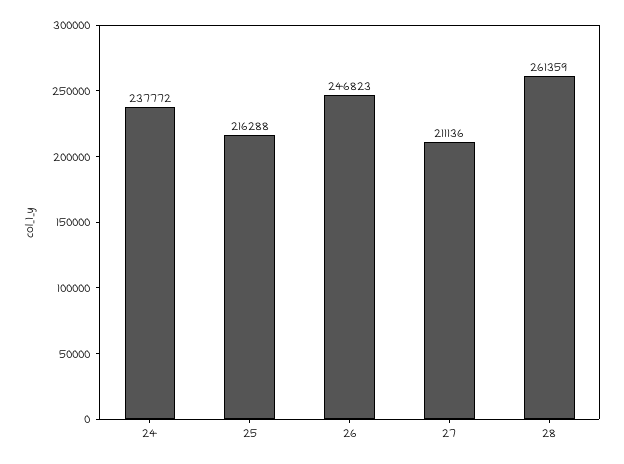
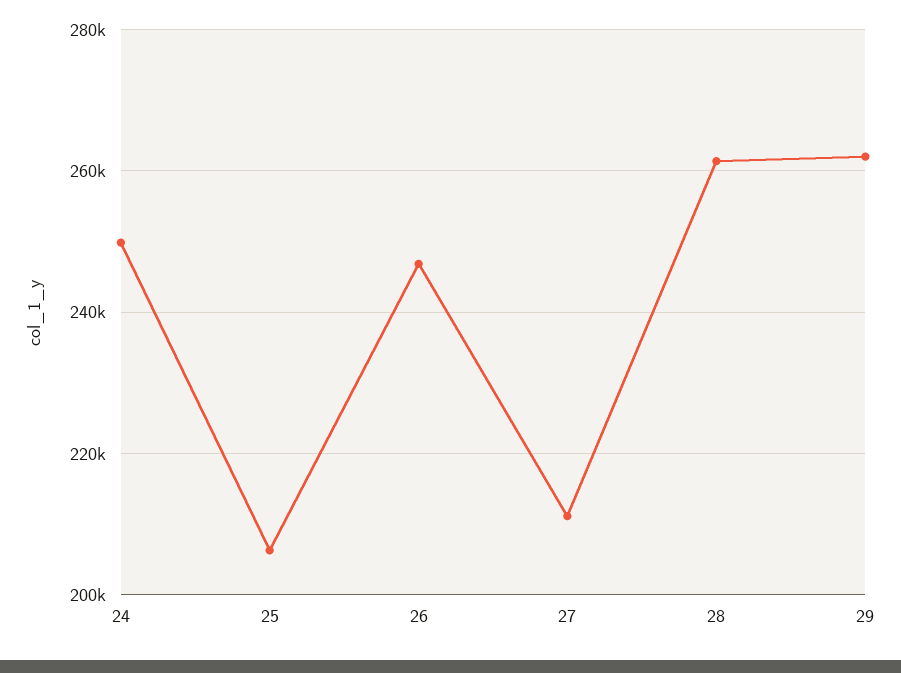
  {
-   "24": 237772,
+   "24": 250000,
-   "25": 216288,
+   "25": 206000,
    "26": 246823,
    "27": 211136,
-   "28": 261359
+   "28": 261359,
+   "29": 262000
  }

